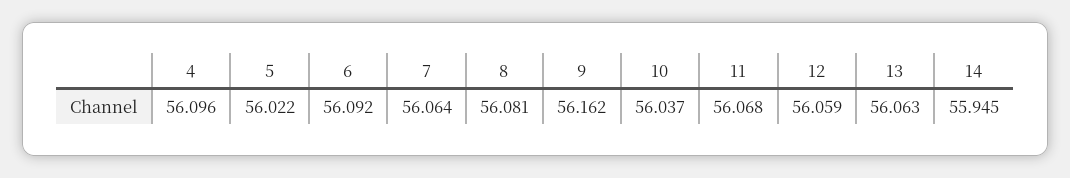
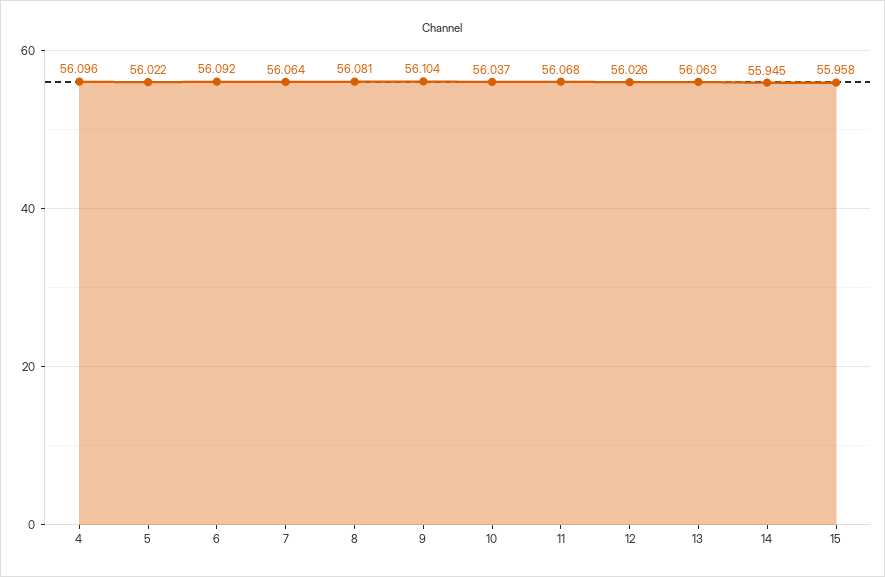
  {
    "4": 56.096,
    "5": 56.022,
    "6": 56.092,
    "7": 56.064,
    "8": 56.081,
-   "9": 56.162,
+   "9": 56.104,
    "10": 56.037,
    "11": 56.068,
-   "12": 56.059,
+   "12": 56.026,
    "13": 56.063,
-   "14": 55.945
+   "14": 55.945,
+   "15": 55.958
  }

